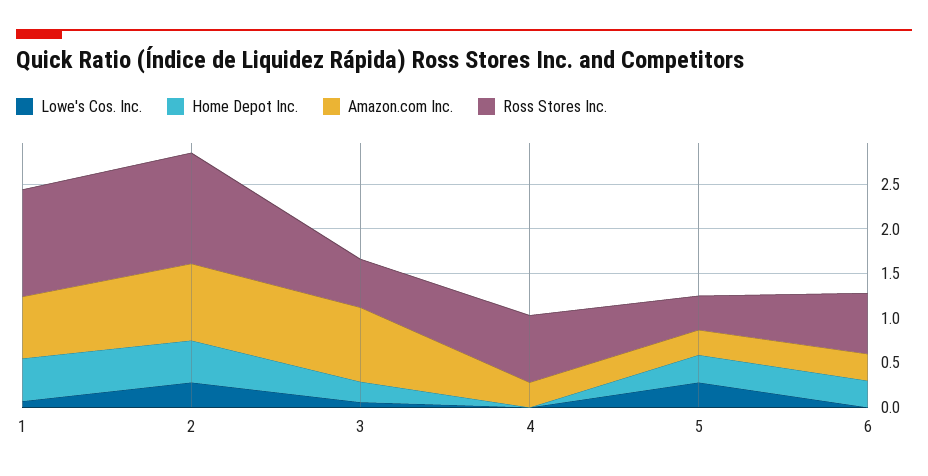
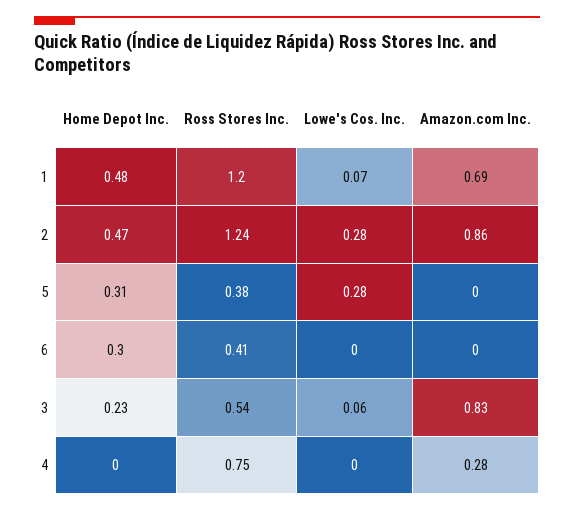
  {
    "Lowe's Cos. Inc.": {
      "1": 0.07,
      "2": 0.28,
      "3": 0.06,
      "4": 0,
      "5": 0.28,
      "6": 0
    },
    "Home Depot Inc.": {
      "1": 0.48,
      "2": 0.47,
      "3": 0.23,
      "4": 0,
      "5": 0.31,
      "6": 0.3
    },
    "Amazon.com Inc.": {
      "1": 0.69,
      "2": 0.86,
      "3": 0.83,
      "4": 0.28,
-     "5": 0.3,
+     "5": 0,
-     "6": 0.3
+     "6": 0
    },
    "Ross Stores Inc.": {
      "1": 1.2,
      "2": 1.24,
      "3": 0.54,
      "4": 0.75,
      "5": 0.38,
-     "6": 0.7
+     "6": 0.41
    }
  }

